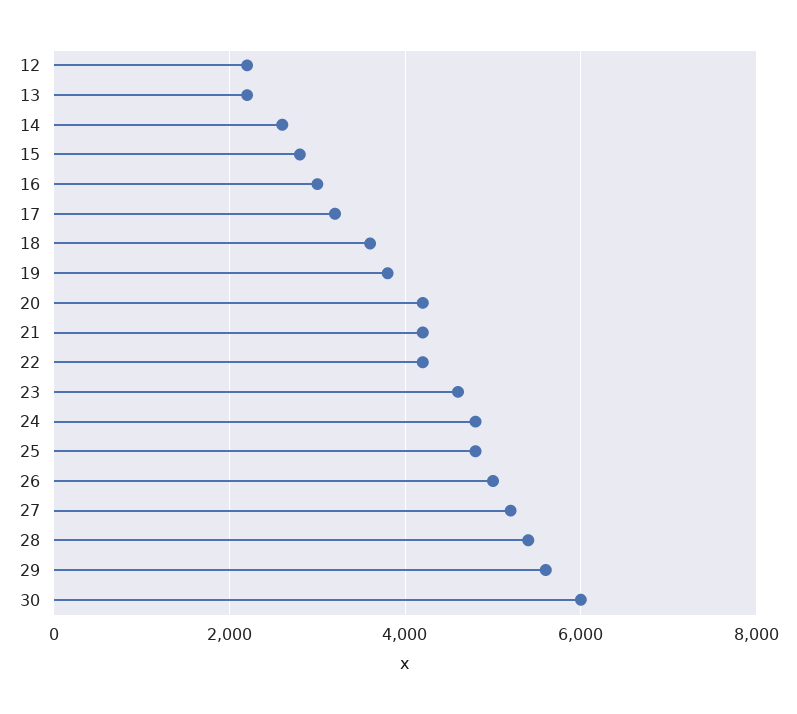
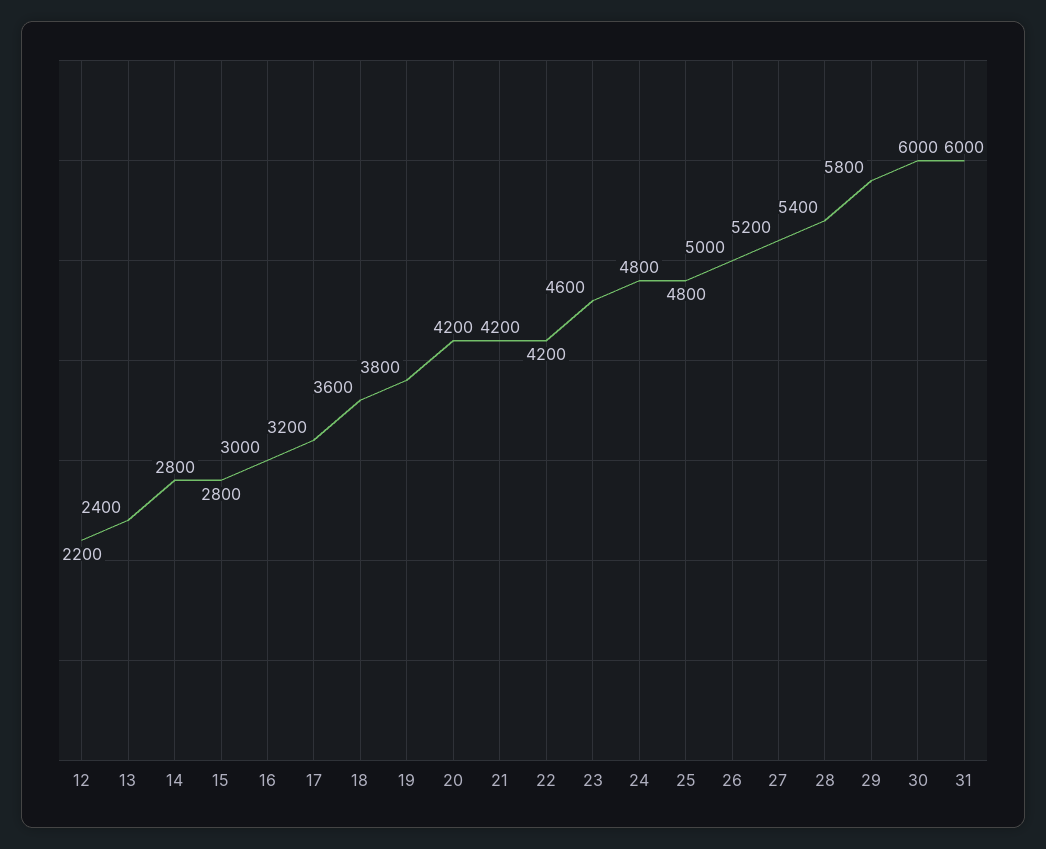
  {
    "12": 2200,
-   "13": 2200,
+   "13": 2400,
-   "14": 2600,
+   "14": 2800,
    "15": 2800,
    "16": 3000,
    "17": 3200,
    "18": 3600,
    "19": 3800,
    "20": 4200,
    "21": 4200,
    "22": 4200,
    "23": 4600,
    "24": 4800,
    "25": 4800,
    "26": 5000,
    "27": 5200,
    "28": 5400,
-   "29": 5600,
+   "29": 5800,
-   "30": 6000
+   "30": 6000,
+   "31": 6000
  }

